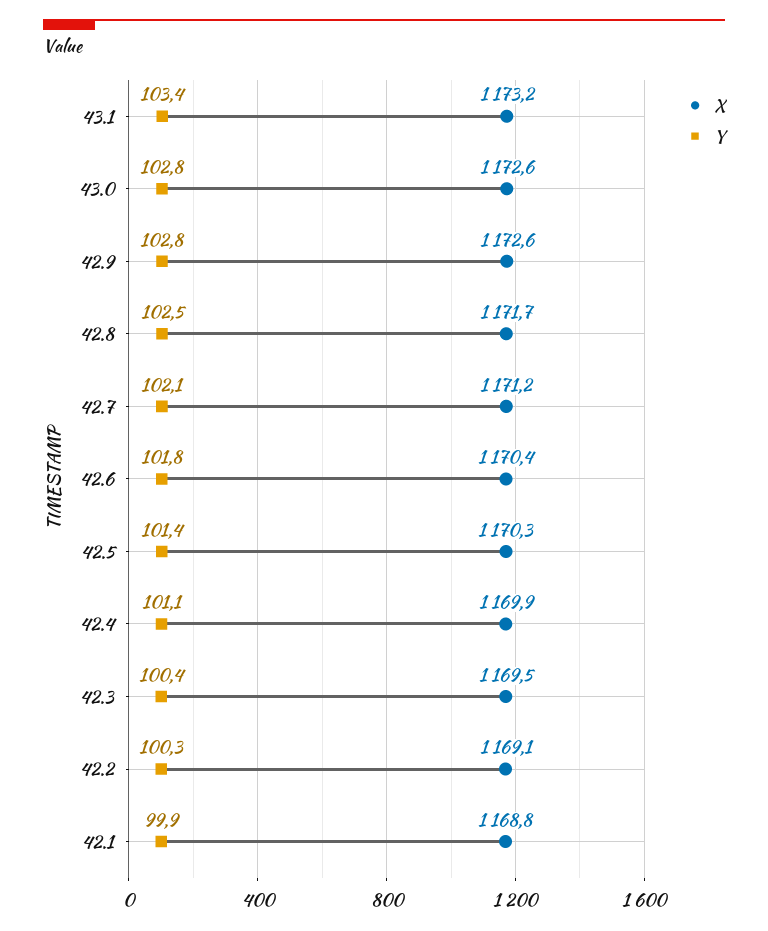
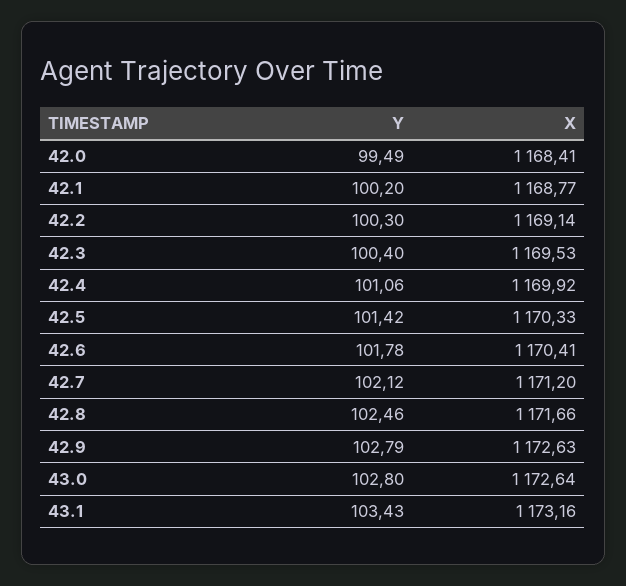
  {
    "X": {
      "43.1": 1173.16,
      "43.0": 1172.64,
      "42.9": 1172.63,
      "42.8": 1171.66,
      "42.7": 1171.2,
      "42.6": 1170.41,
      "42.5": 1170.33,
      "42.4": 1169.92,
      "42.3": 1169.53,
      "42.2": 1169.14,
-     "42.1": 1168.77
+     "42.1": 1168.77,
+     "42.0": 1168.41
    },
    "Y": {
      "43.1": 103.43,
      "43.0": 102.8,
      "42.9": 102.79,
      "42.8": 102.46,
      "42.7": 102.12,
      "42.6": 101.78,
      "42.5": 101.42,
      "42.4": 101.06,
      "42.3": 100.4,
      "42.2": 100.3,
-     "42.1": 99.9
+     "42.1": 100.2,
+     "42.0": 99.49
    }
  }

